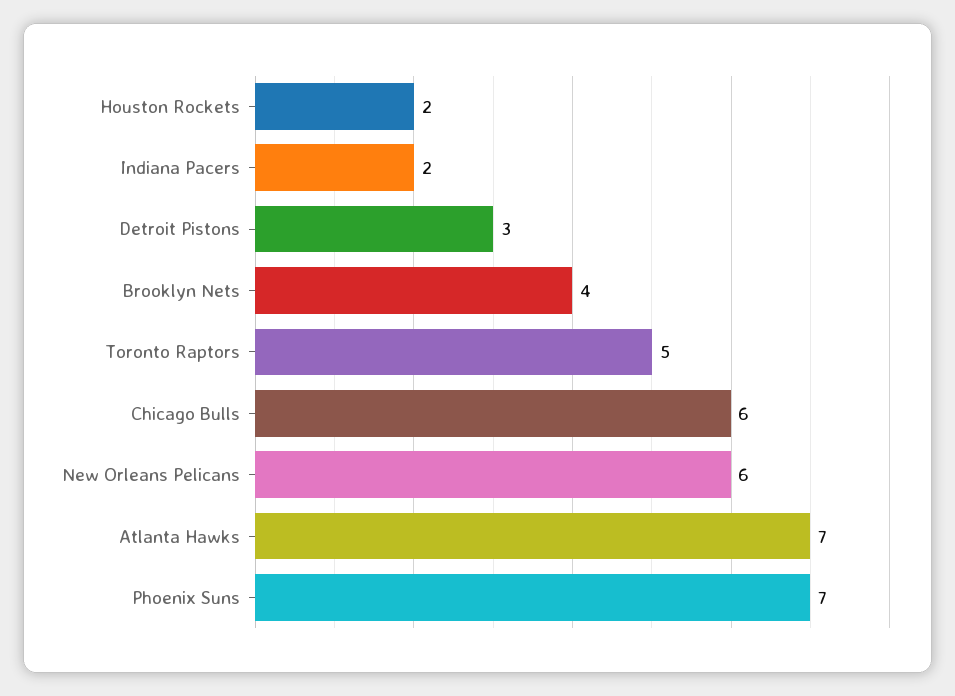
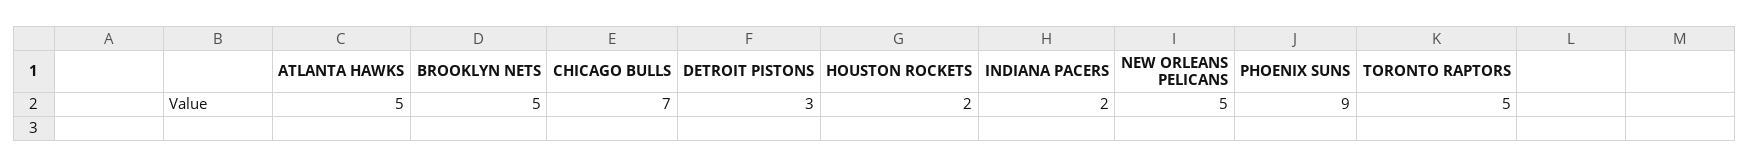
  {
    "Houston Rockets": 2,
    "Indiana Pacers": 2,
    "Detroit Pistons": 3,
-   "Brooklyn Nets": 4,
+   "Brooklyn Nets": 5,
    "Toronto Raptors": 5,
-   "Chicago Bulls": 6,
+   "Chicago Bulls": 7,
-   "New Orleans Pelicans": 6,
+   "New Orleans Pelicans": 5,
-   "Atlanta Hawks": 7,
+   "Atlanta Hawks": 5,
-   "Phoenix Suns": 7
+   "Phoenix Suns": 9
  }

